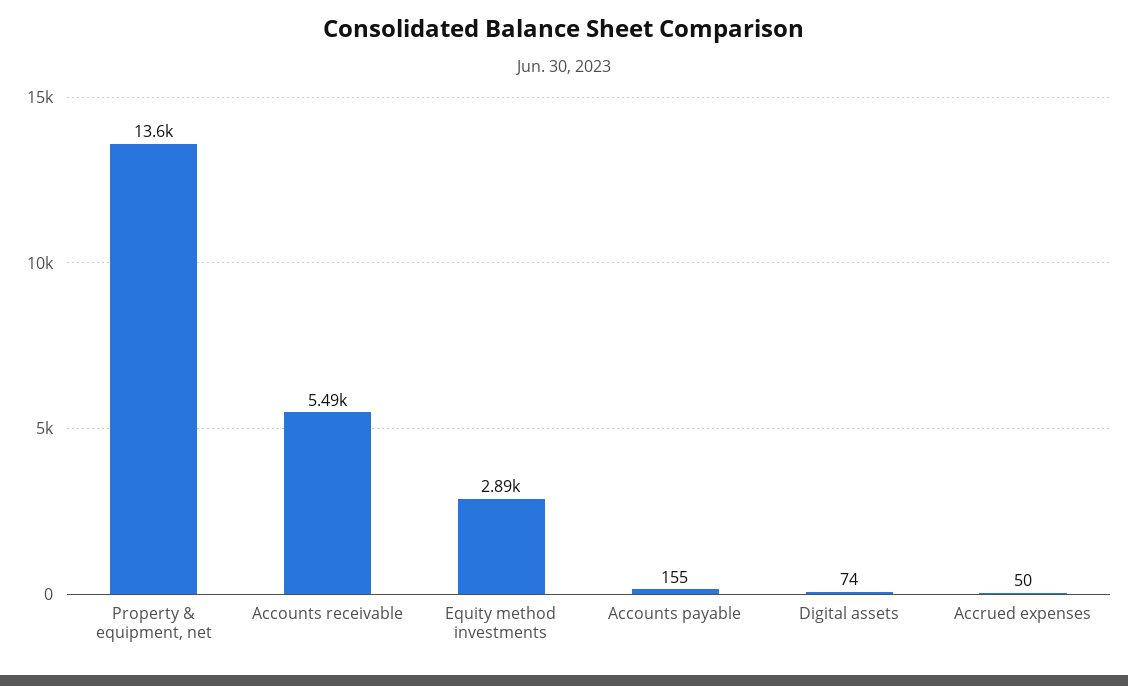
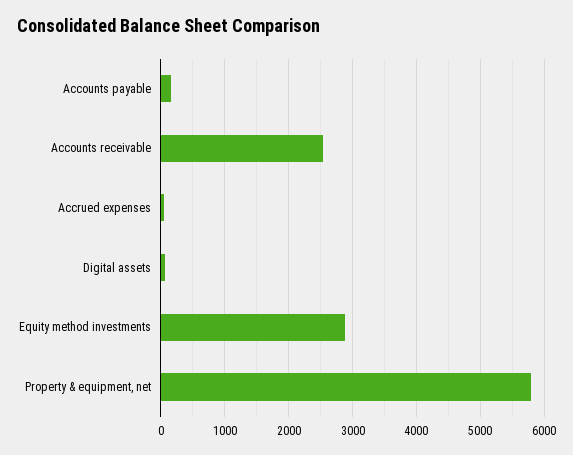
  {
-   "Property & equipment, net": 13600,
+   "Property & equipment, net": 5800,
-   "Accounts receivable": 5490,
+   "Accounts receivable": 2500,
    "Equity method investments": 2890,
    "Accounts payable": 155,
    "Digital assets": 74,
    "Accrued expenses": 50
  }

